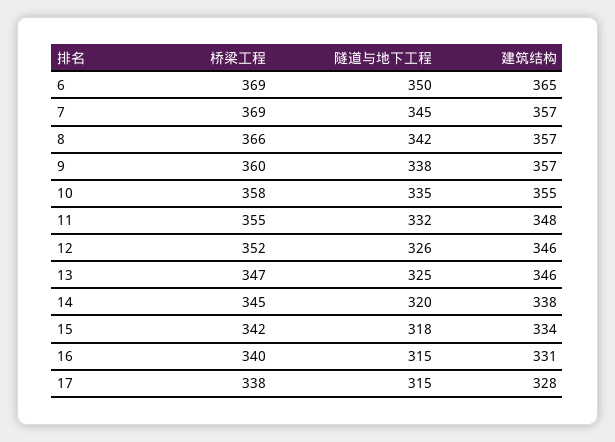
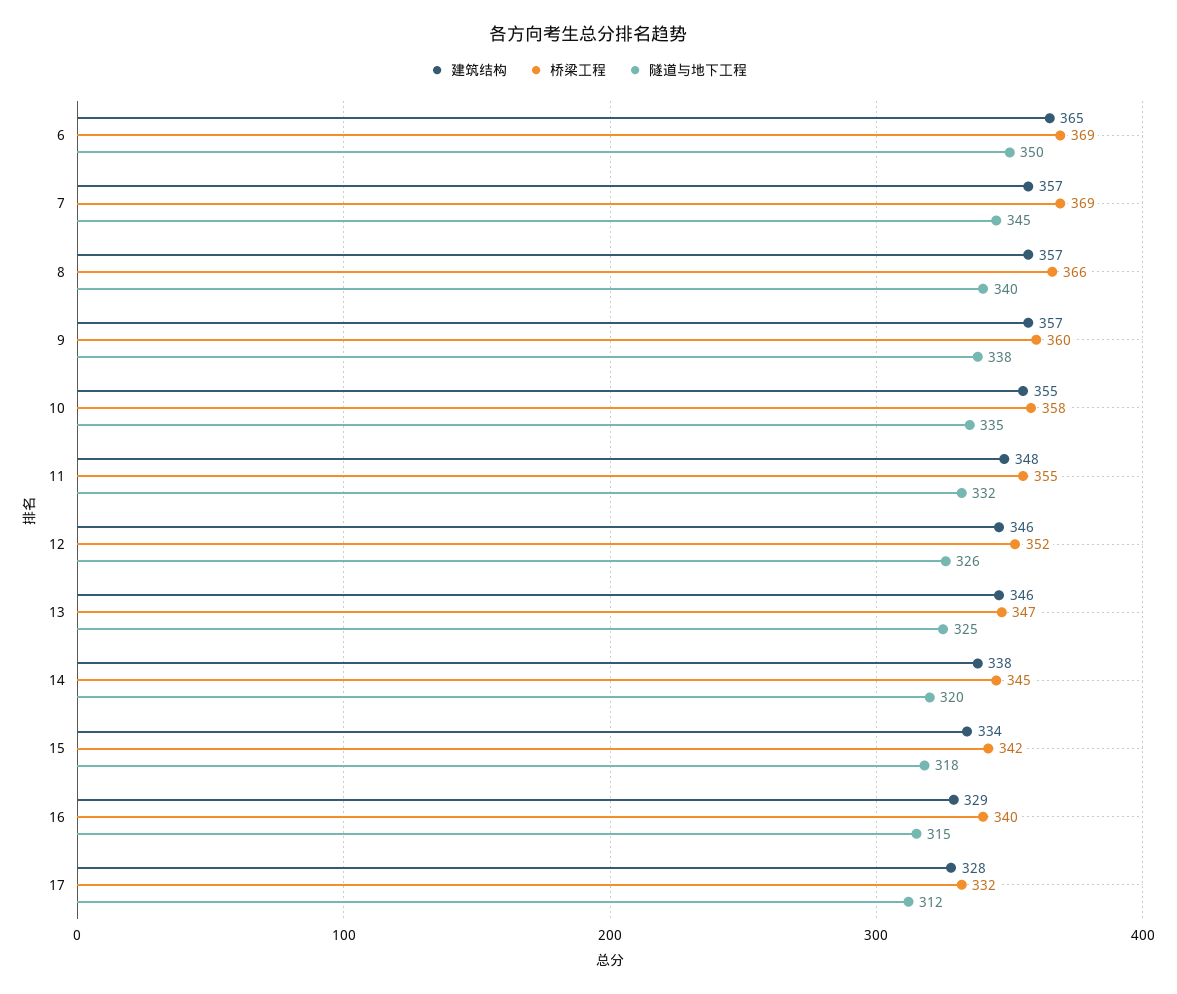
  {
    "桥梁工程": {
      "6": 369,
      "7": 369,
      "8": 366,
      "9": 360,
      "10": 358,
      "11": 355,
      "12": 352,
      "13": 347,
      "14": 345,
      "15": 342,
      "16": 340,
-     "17": 338
+     "17": 332
    },
    "隧道与地下工程": {
      "6": 350,
      "7": 345,
-     "8": 342,
+     "8": 340,
      "9": 338,
      "10": 335,
      "11": 332,
      "12": 326,
      "13": 325,
      "14": 320,
      "15": 318,
      "16": 315,
-     "17": 315
+     "17": 312
    },
    "建筑结构": {
      "6": 365,
      "7": 357,
      "8": 357,
      "9": 357,
      "10": 355,
      "11": 348,
      "12": 346,
      "13": 346,
      "14": 338,
      "15": 334,
-     "16": 331,
+     "16": 329,
      "17": 328
    }
  }

